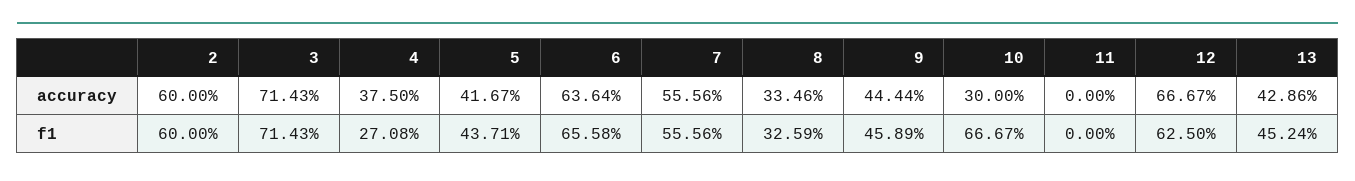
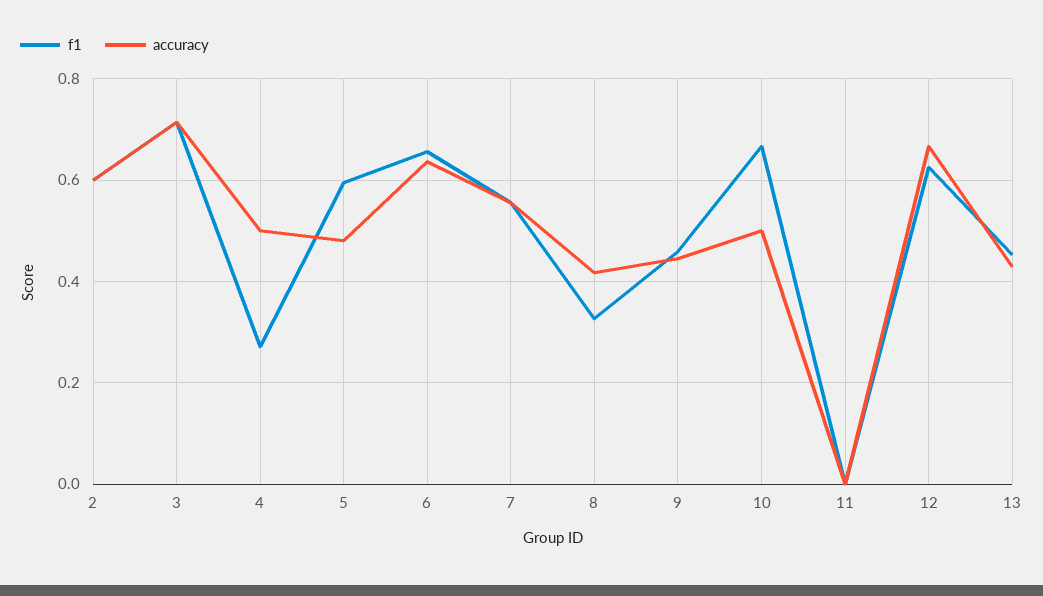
  {
    "accuracy": {
      "2": 0.6,
      "3": 0.7143,
-     "4": 0.375,
+     "4": 0.5,
-     "5": 0.4167,
+     "5": 0.48,
      "6": 0.6364,
      "7": 0.5556,
-     "8": 0.3346,
+     "8": 0.42,
      "9": 0.4444,
-     "10": 0.3,
+     "10": 0.5,
      "11": 0,
      "12": 0.6667,
      "13": 0.4286
    },
    "f1": {
      "2": 0.6,
      "3": 0.7143,
      "4": 0.2708,
-     "5": 0.4371,
+     "5": 0.6,
      "6": 0.6558,
      "7": 0.5556,
      "8": 0.3259,
      "9": 0.4589,
      "10": 0.6667,
      "11": 0,
      "12": 0.625,
      "13": 0.4524
    }
  }

